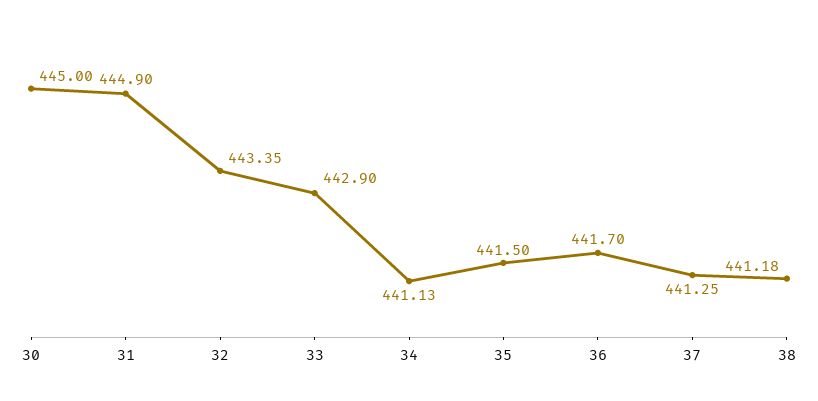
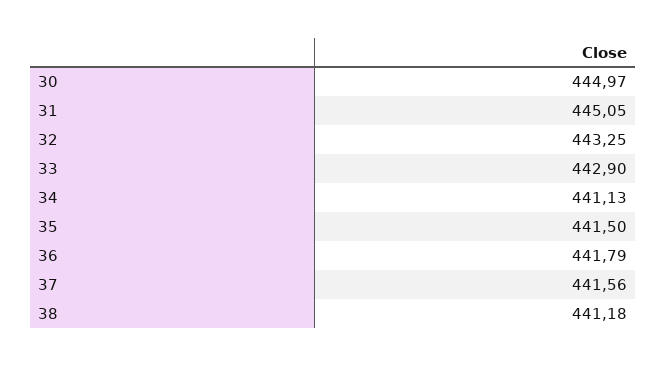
  {
-   "30": 445,
+   "30": 444.97,
-   "31": 444.9,
+   "31": 445.05,
-   "32": 443.35,
+   "32": 443.25,
    "33": 442.9,
    "34": 441.13,
    "35": 441.5,
-   "36": 441.7,
+   "36": 441.79,
-   "37": 441.25,
+   "37": 441.56,
    "38": 441.18
  }

